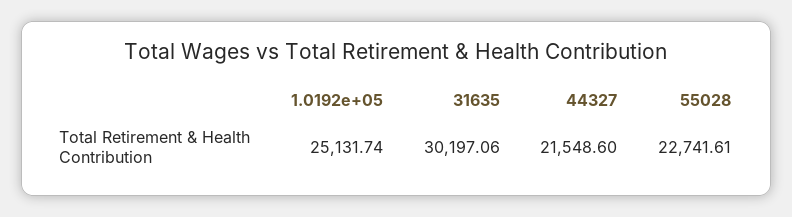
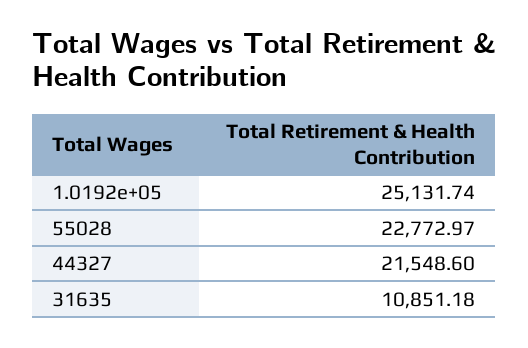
  {
    "1.0192e+05": 25131.74,
-   "31635": 30197.06,
+   "31635": 10851.18,
    "44327": 21548.6,
-   "55028": 22741.61
+   "55028": 22772.97
  }

